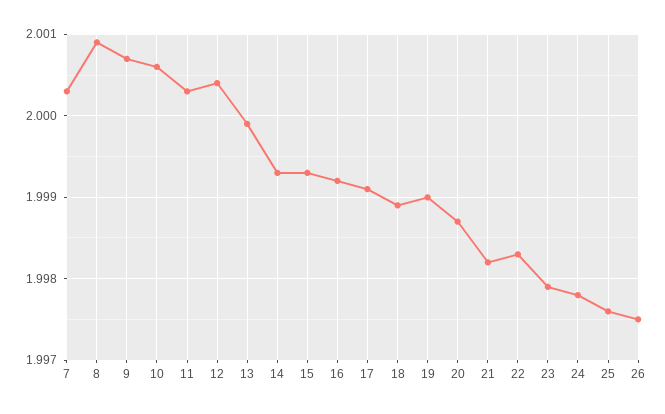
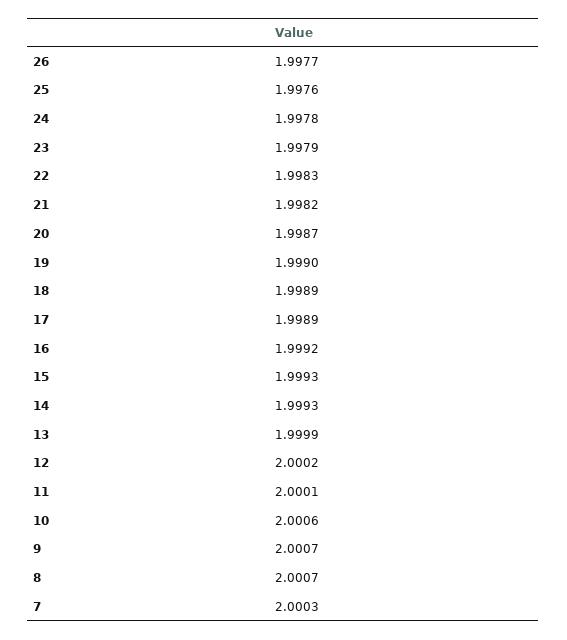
  {
    "7": 2.0003,
-   "8": 2.0009,
+   "8": 2.0007,
    "9": 2.0007,
    "10": 2.0006,
-   "11": 2.0003,
+   "11": 2.0001,
-   "12": 2.0004,
+   "12": 2.0002,
    "13": 1.9999,
    "14": 1.9993,
    "15": 1.9993,
    "16": 1.9992,
-   "17": 1.9991,
+   "17": 1.9989,
    "18": 1.9989,
    "19": 1.999,
    "20": 1.9987,
    "21": 1.9982,
    "22": 1.9983,
    "23": 1.9979,
    "24": 1.9978,
    "25": 1.9976,
-   "26": 1.9975
+   "26": 1.9977
  }

